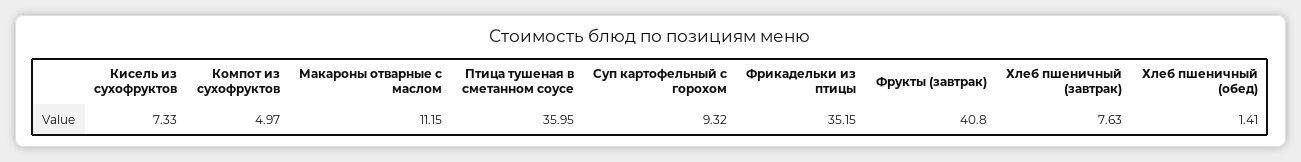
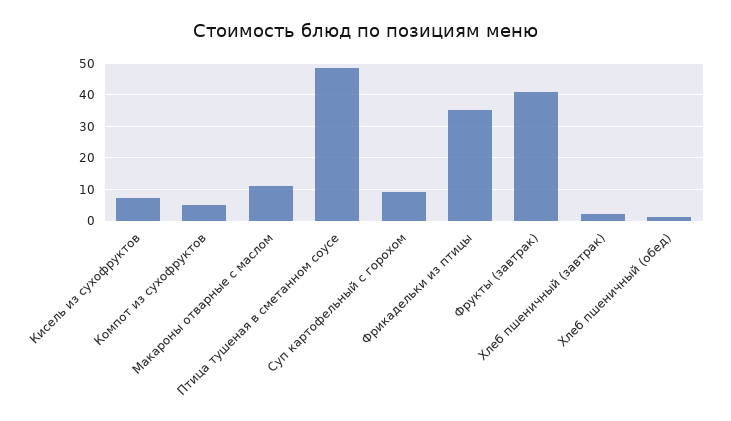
  {
    "Кисель из сухофруктов": 7.33,
    "Компот из сухофруктов": 4.97,
    "Макароны отварные с маслом": 11.15,
-   "Птица тушеная в сметанном соусе": 35.95,
+   "Птица тушеная в сметанном соусе": 48,
    "Суп картофельный с горохом": 9.32,
    "Фрикадельки из птицы": 35.15,
    "Фрукты (завтрак)": 40.8,
-   "Хлеб пшеничный (завтрак)": 7.63,
+   "Хлеб пшеничный (завтрак)": 2,
    "Хлеб пшеничный (обед)": 1.41
  }

